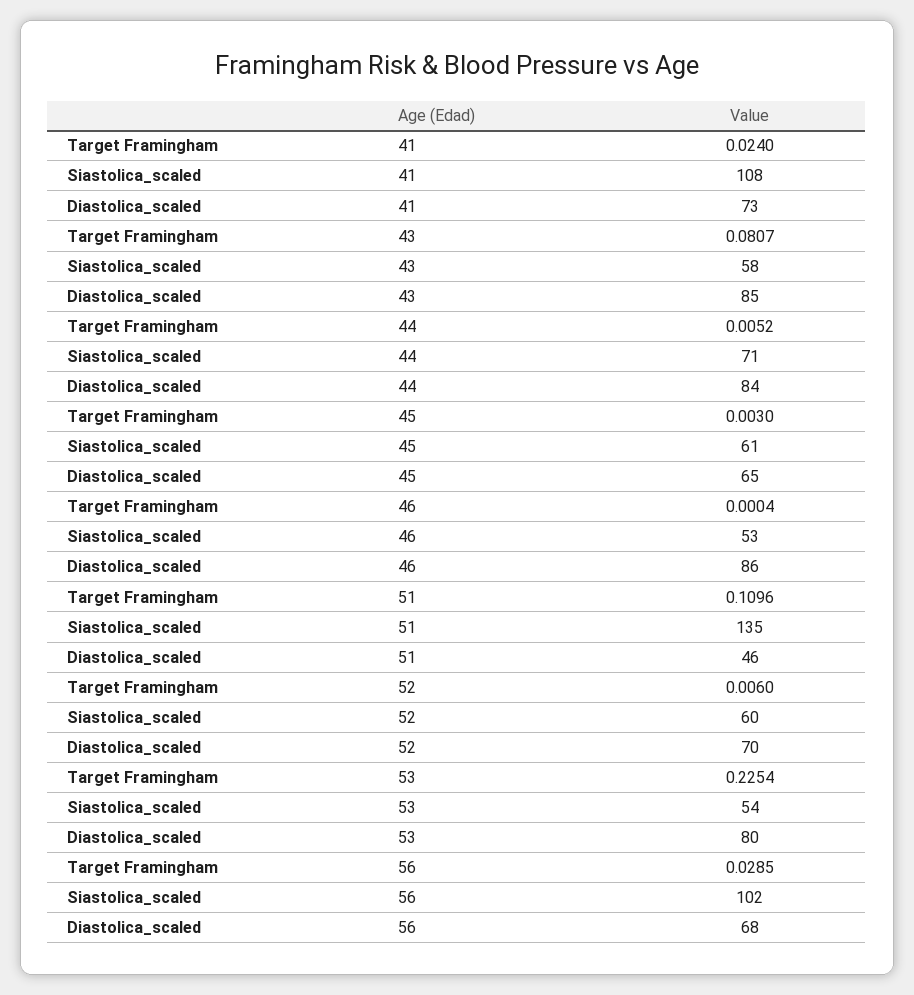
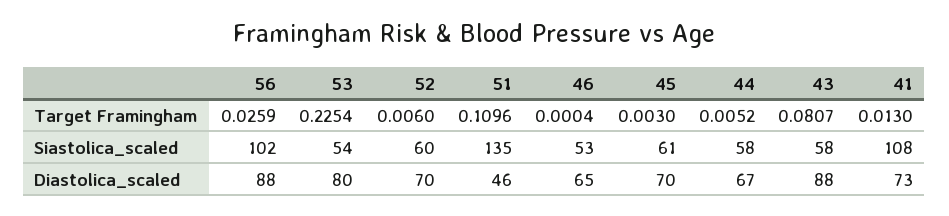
  {
    "Target Framingham": {
-     "41": 0.024,
+     "41": 0.013,
      "43": 0.0807,
      "44": 0.0052,
      "45": 0.003,
      "46": 0.0004,
      "51": 0.1096,
      "52": 0.006,
      "53": 0.2254,
-     "56": 0.0285
+     "56": 0.0259
    },
    "Siastolica_scaled": {
      "41": 108,
      "43": 58,
-     "44": 71,
+     "44": 58,
      "45": 61,
      "46": 53,
      "51": 135,
      "52": 60,
      "53": 54,
      "56": 102
    },
    "Diastolica_scaled": {
      "41": 73,
-     "43": 85,
+     "43": 88,
-     "44": 84,
+     "44": 67,
-     "45": 65,
+     "45": 70,
-     "46": 86,
+     "46": 65,
      "51": 46,
      "52": 70,
      "53": 80,
-     "56": 68
+     "56": 88
    }
  }

